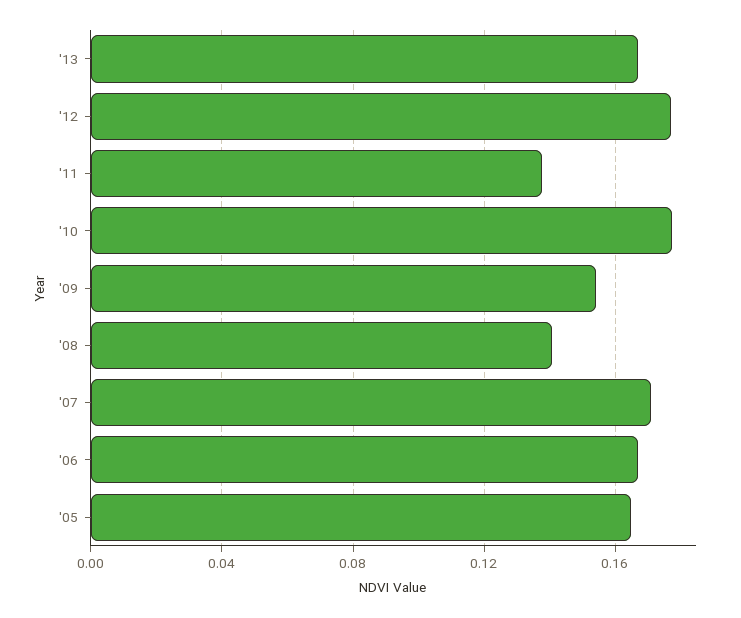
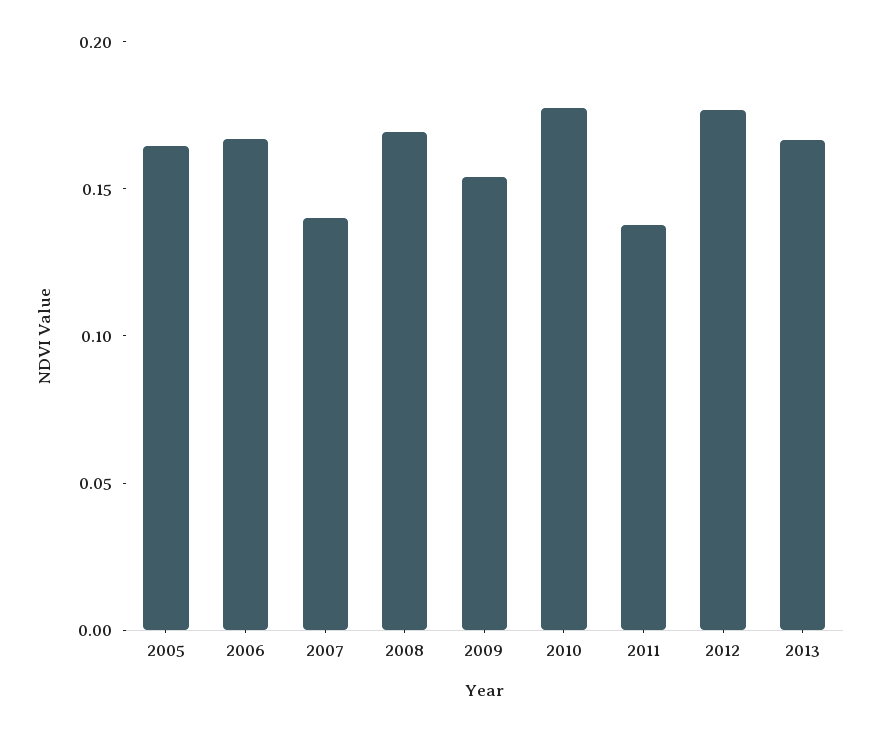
  {
    "'13": 0.165,
    "'12": 0.175,
    "'11": 0.14,
    "'10": 0.175,
    "'09": 0.155,
-   "'08": 0.14,
+   "'08": 0.17,
-   "'07": 0.17,
+   "'07": 0.14,
    "'06": 0.165,
    "'05": 0.165
  }

